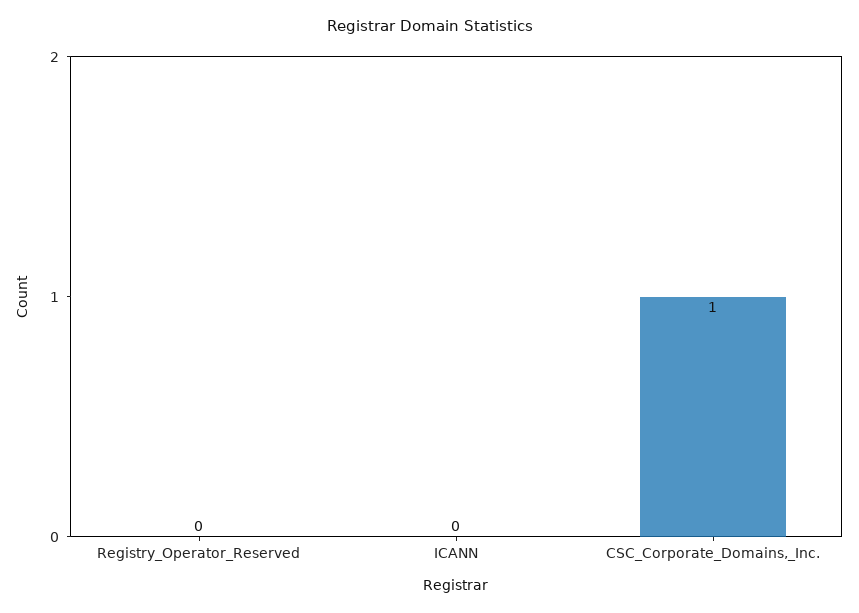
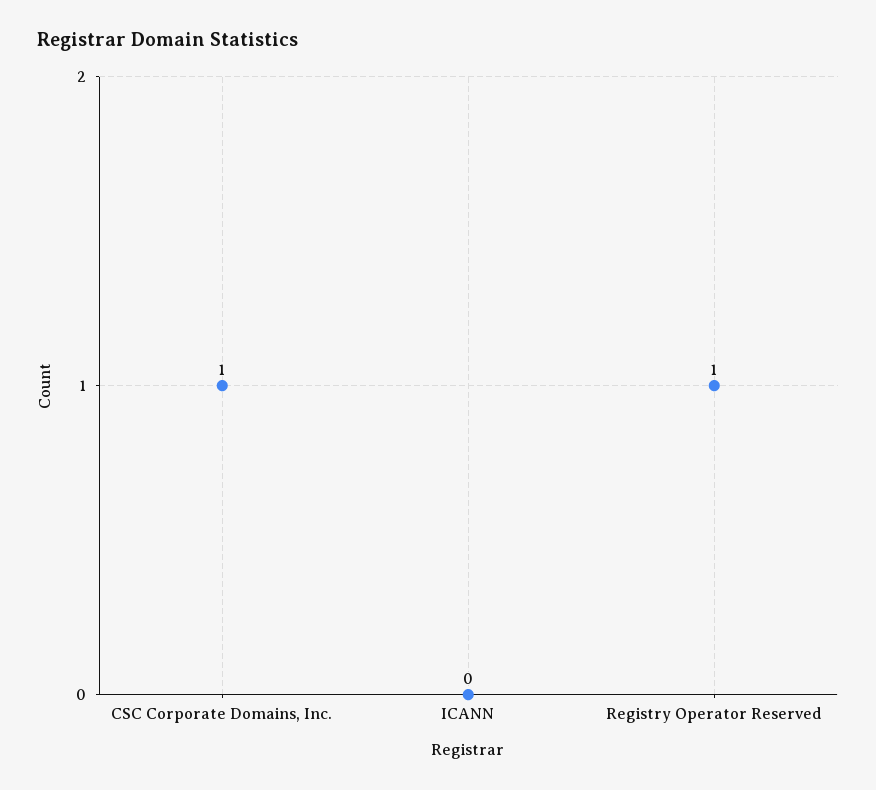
  {
-   "Registry_Operator_Reserved": 0,
+   "Registry_Operator_Reserved": 1,
    "ICANN": 0,
    "CSC_Corporate_Domains,_Inc.": 1
  }

